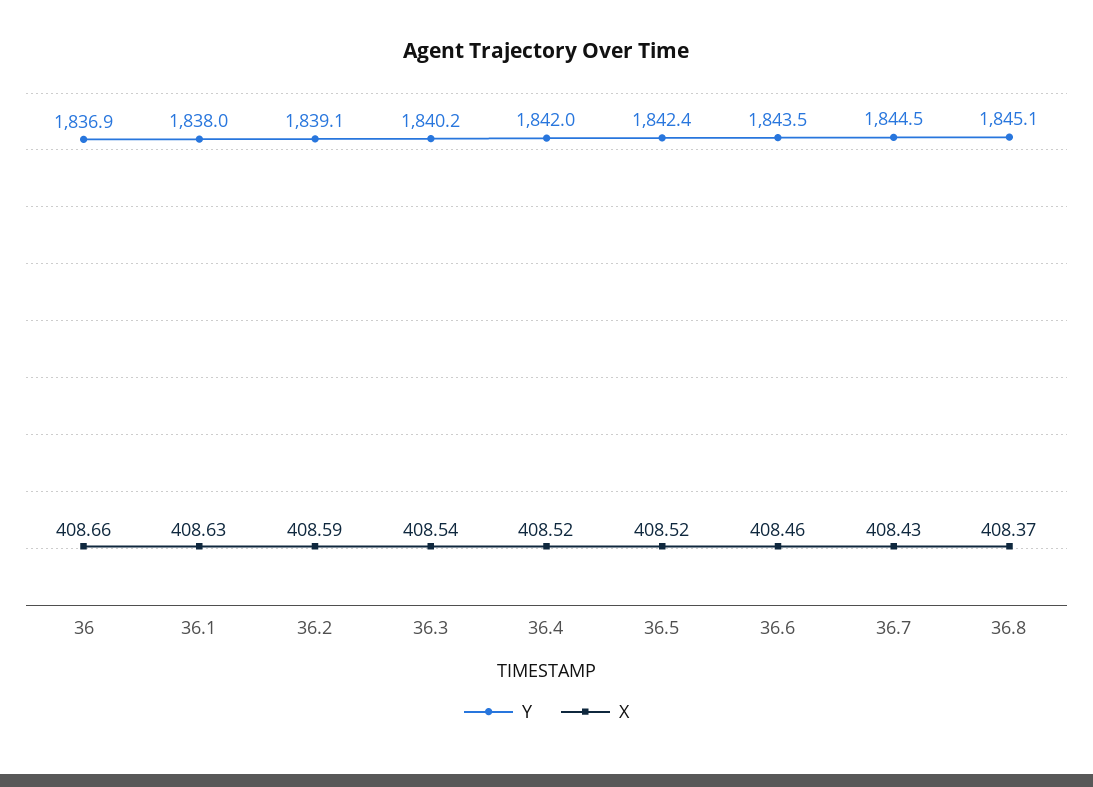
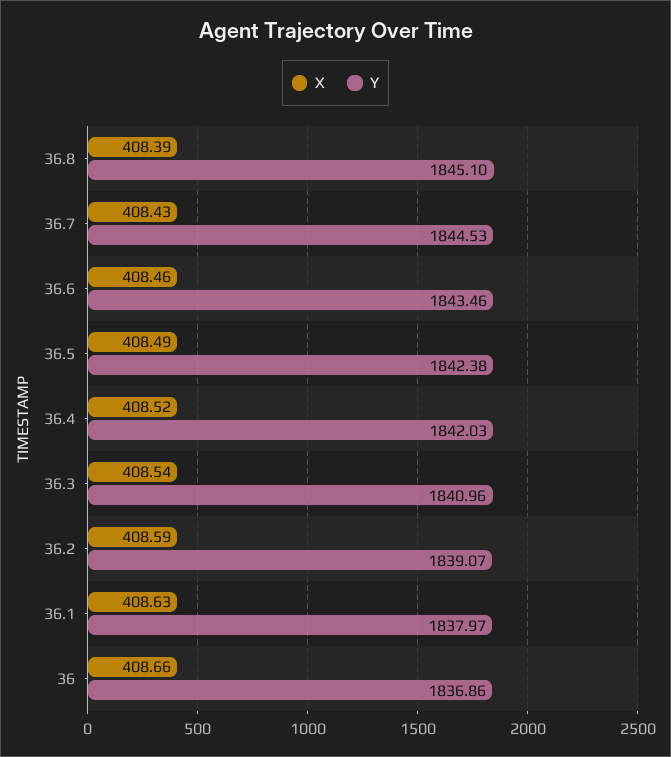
  {
    "Y": {
      "36": 1836.86,
      "36.1": 1837.97,
      "36.2": 1839.07,
-     "36.3": 1840.2,
+     "36.3": 1840.96,
      "36.4": 1842.03,
      "36.5": 1842.38,
      "36.6": 1843.46,
      "36.7": 1844.53,
      "36.8": 1845.1
    },
    "X": {
      "36": 408.66,
      "36.1": 408.63,
      "36.2": 408.59,
      "36.3": 408.54,
      "36.4": 408.52,
-     "36.5": 408.52,
+     "36.5": 408.49,
      "36.6": 408.46,
      "36.7": 408.43,
-     "36.8": 408.37
+     "36.8": 408.39
    }
  }

